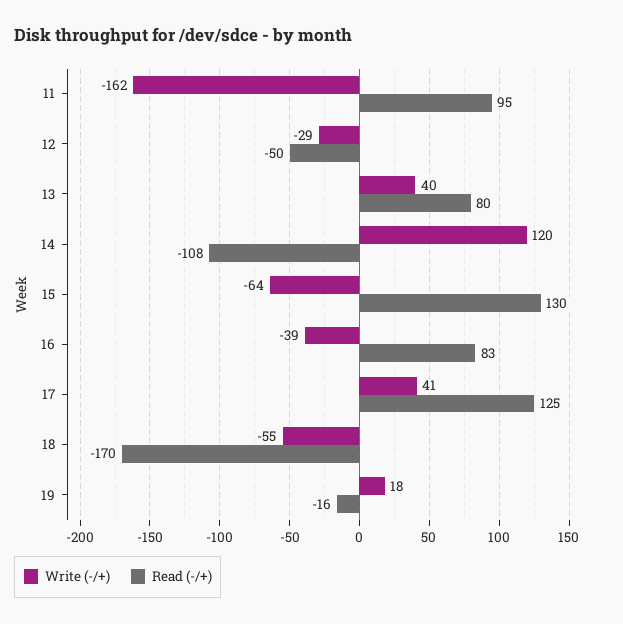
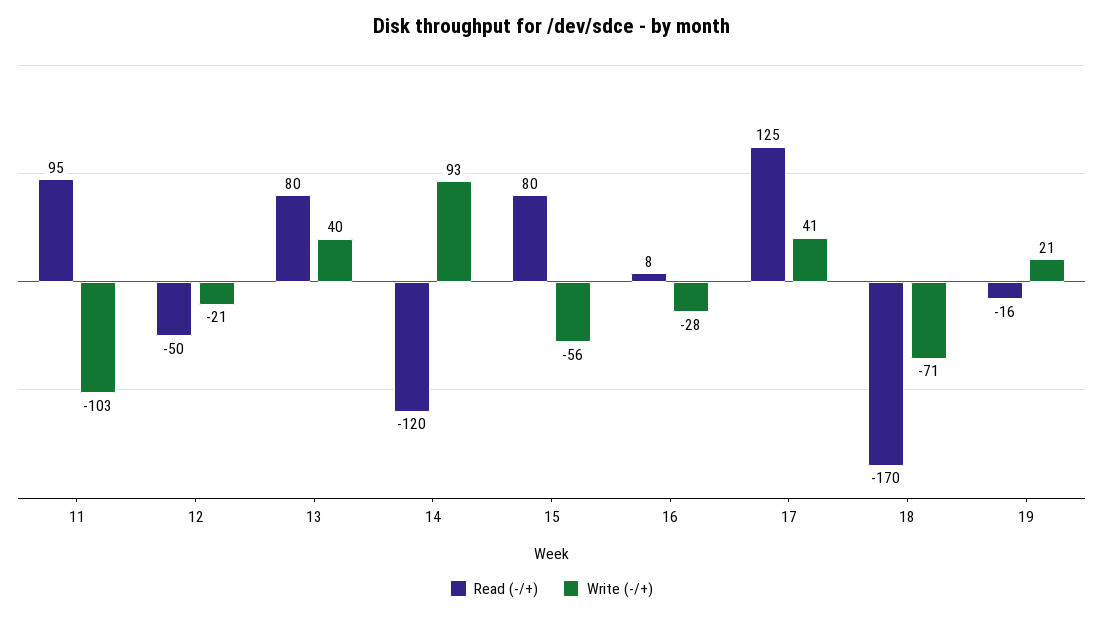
  {
    "Write (-/+)": {
-     "11": -162,
+     "11": -103,
-     "12": -29,
+     "12": -21,
      "13": 40,
-     "14": 120,
+     "14": 93,
-     "15": -64,
+     "15": -56,
-     "16": -39,
+     "16": -28,
      "17": 41,
-     "18": -55,
+     "18": -71,
-     "19": 18
+     "19": 21
    },
    "Read (-/+)": {
      "11": 95,
      "12": -50,
      "13": 80,
-     "14": -108,
+     "14": -120,
-     "15": 130,
+     "15": 80,
-     "16": 83,
+     "16": 8,
      "17": 125,
      "18": -170,
      "19": -16
    }
  }

